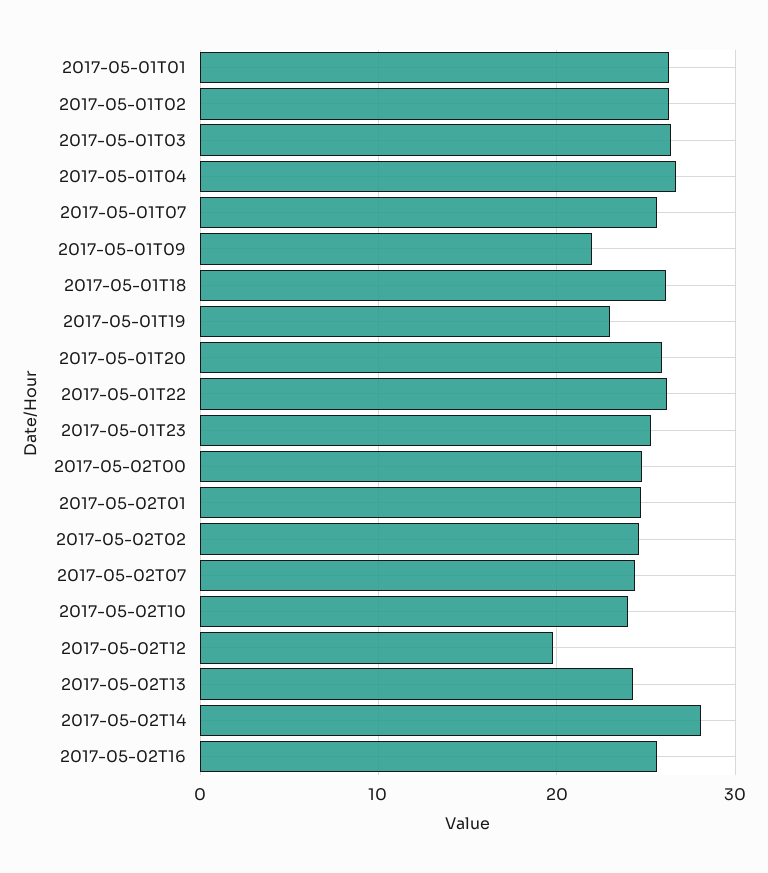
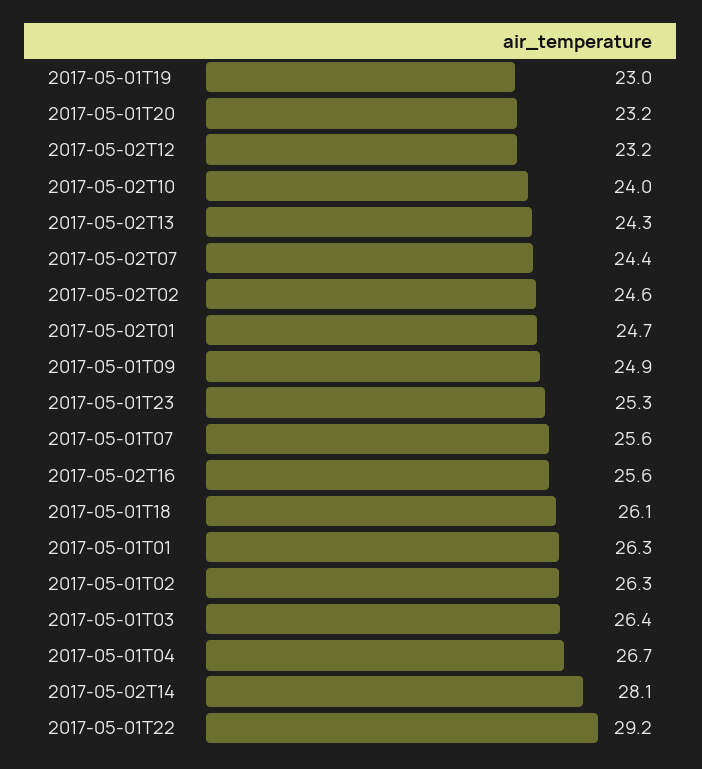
  {
    "2017-05-01T01": 26.3,
    "2017-05-01T02": 26.3,
    "2017-05-01T03": 26.4,
    "2017-05-01T04": 26.7,
    "2017-05-01T07": 25.6,
-   "2017-05-01T09": 22,
+   "2017-05-01T09": 24.9,
    "2017-05-01T18": 26.1,
    "2017-05-01T19": 23,
-   "2017-05-01T20": 26,
+   "2017-05-01T20": 23.2,
-   "2017-05-01T22": 26,
+   "2017-05-01T22": 29.2,
    "2017-05-01T23": 25.3,
-   "2017-05-02T00": 25,
    "2017-05-02T01": 24.7,
    "2017-05-02T02": 24.6,
    "2017-05-02T07": 24.4,
    "2017-05-02T10": 24,
-   "2017-05-02T12": 20,
+   "2017-05-02T12": 23.2,
    "2017-05-02T13": 24.3,
    "2017-05-02T14": 28.1,
    "2017-05-02T16": 25.6
  }

